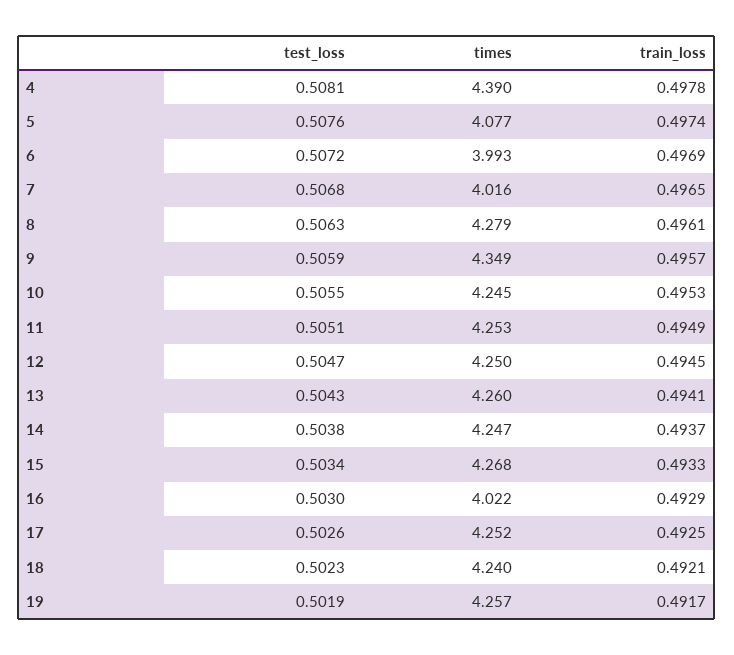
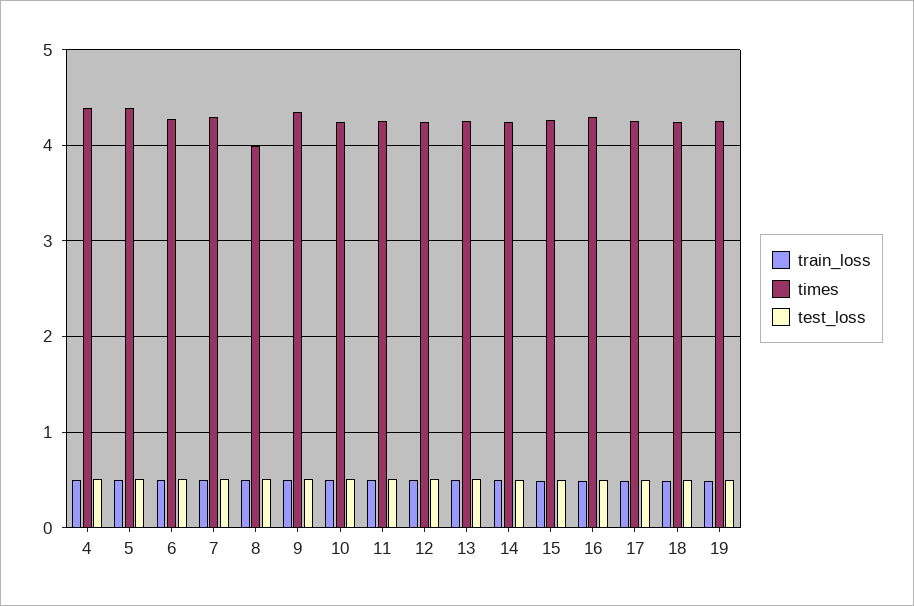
  {
    "test_loss": {
      "4": 0.5081,
      "5": 0.5076,
      "6": 0.5072,
      "7": 0.5068,
      "8": 0.5063,
      "9": 0.5059,
      "10": 0.5055,
      "11": 0.5051,
      "12": 0.5047,
      "13": 0.5043,
      "14": 0.5038,
      "15": 0.5034,
      "16": 0.503,
      "17": 0.5026,
      "18": 0.5023,
      "19": 0.5019
    },
    "times": {
      "4": 4.39,
-     "5": 4.077,
+     "5": 4.4,
-     "6": 3.993,
+     "6": 4.3,
-     "7": 4.016,
+     "7": 4.3,
-     "8": 4.279,
+     "8": 4,
      "9": 4.349,
      "10": 4.245,
      "11": 4.253,
      "12": 4.25,
      "13": 4.26,
      "14": 4.247,
      "15": 4.268,
-     "16": 4.022,
+     "16": 4.3,
      "17": 4.252,
      "18": 4.24,
      "19": 4.257
    },
    "train_loss": {
      "4": 0.4978,
      "5": 0.4974,
      "6": 0.4969,
      "7": 0.4965,
      "8": 0.4961,
      "9": 0.4957,
      "10": 0.4953,
      "11": 0.4949,
      "12": 0.4945,
      "13": 0.4941,
      "14": 0.4937,
      "15": 0.4933,
      "16": 0.4929,
      "17": 0.4925,
      "18": 0.4921,
      "19": 0.4917
    }
  }

